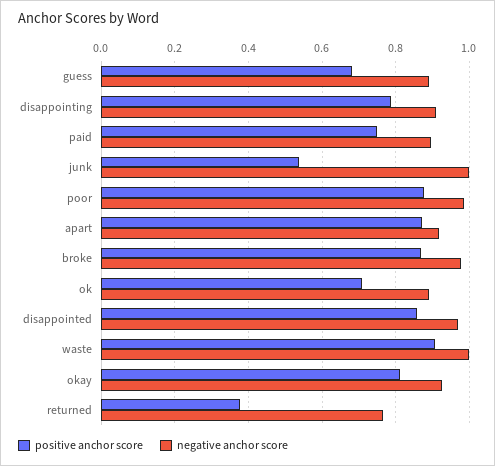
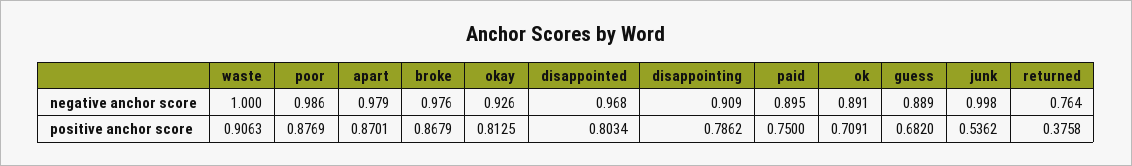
  {
    "positive anchor score": {
      "guess": 0.682,
      "disappointing": 0.7862,
      "paid": 0.75,
      "junk": 0.5362,
      "poor": 0.8769,
      "apart": 0.8701,
      "broke": 0.8679,
      "ok": 0.7091,
-     "disappointed": 0.86,
+     "disappointed": 0.8034,
      "waste": 0.9063,
      "okay": 0.8125,
      "returned": 0.3758
    },
    "negative anchor score": {
      "guess": 0.889,
      "disappointing": 0.909,
      "paid": 0.895,
      "junk": 0.998,
      "poor": 0.986,
-     "apart": 0.92,
+     "apart": 0.979,
      "broke": 0.976,
      "ok": 0.891,
      "disappointed": 0.968,
      "waste": 1,
      "okay": 0.926,
      "returned": 0.764
    }
  }

